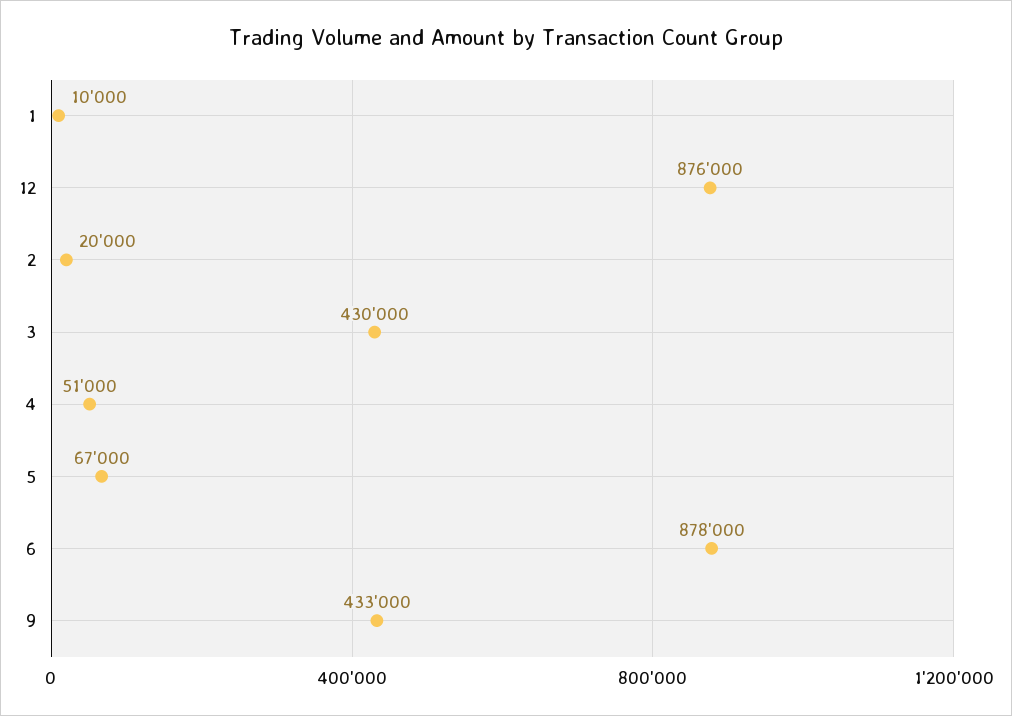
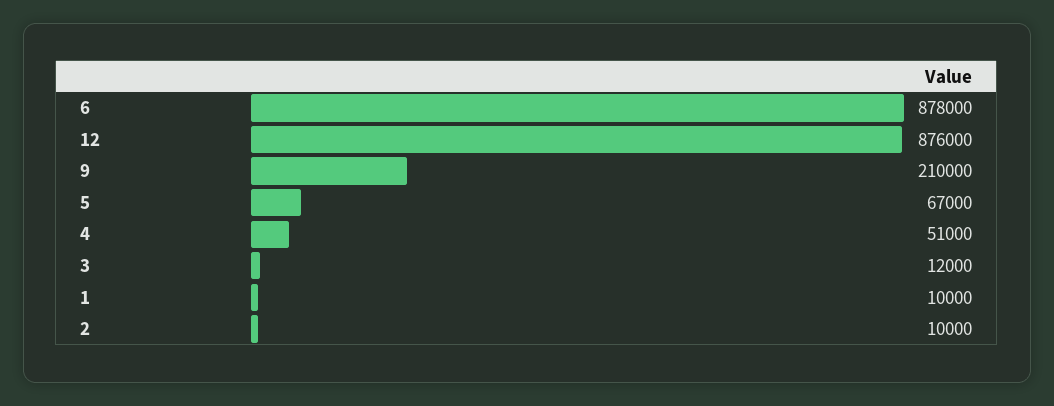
  {
    "1": 10000,
    "12": 876000,
-   "2": 20000,
+   "2": 10000,
-   "3": 430000,
+   "3": 12000,
    "4": 51000,
    "5": 67000,
    "6": 878000,
-   "9": 433000
+   "9": 210000
  }

